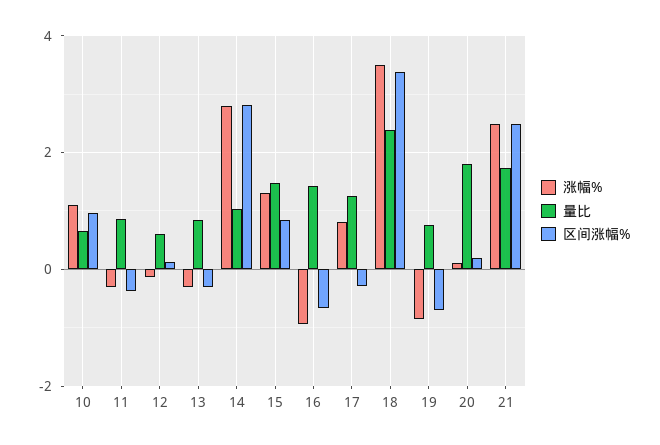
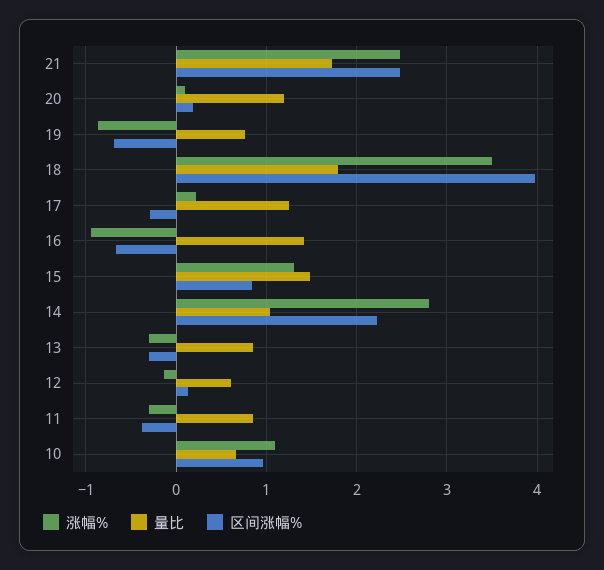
  {
    "涨幅%": {
      "10": 1.1,
      "11": -0.3,
      "12": -0.1,
      "13": -0.3,
      "14": 2.8,
      "15": 1.3,
      "16": -0.9,
-     "17": 0.8,
+     "17": 0.2,
      "18": 3.5,
      "19": -0.9,
      "20": 0.1,
      "21": 2.5
    },
    "量比": {
      "10": 0.7,
      "11": 0.9,
      "12": 0.6,
      "13": 0.8,
      "14": 1,
      "15": 1.5,
      "16": 1.4,
      "17": 1.3,
-     "18": 2.4,
+     "18": 1.8,
      "19": 0.8,
-     "20": 1.8,
+     "20": 1.2,
      "21": 1.7
    },
    "区间涨幅%": {
      "10": 1,
      "11": -0.4,
      "12": 0.1,
      "13": -0.3,
-     "14": 2.8,
+     "14": 2.2,
      "15": 0.8,
      "16": -0.7,
      "17": -0.3,
-     "18": 3.4,
+     "18": 4,
      "19": -0.7,
      "20": 0.2,
      "21": 2.5
    }
  }

